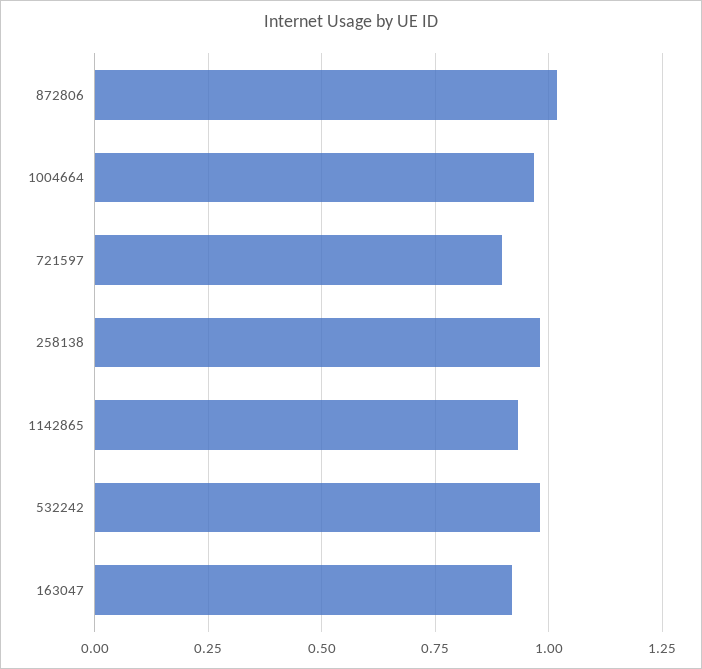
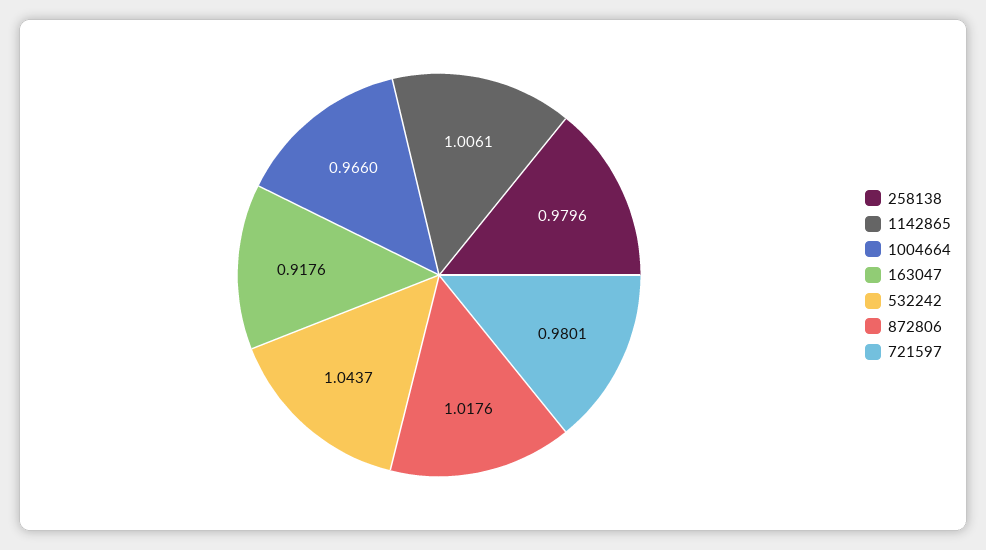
  {
    "872806": 1.0176,
    "1004664": 0.966,
-   "721597": 0.9,
+   "721597": 0.9801,
    "258138": 0.9796,
-   "1142865": 0.925,
+   "1142865": 1.0061,
-   "532242": 0.975,
+   "532242": 1.0437,
    "163047": 0.9176
  }

